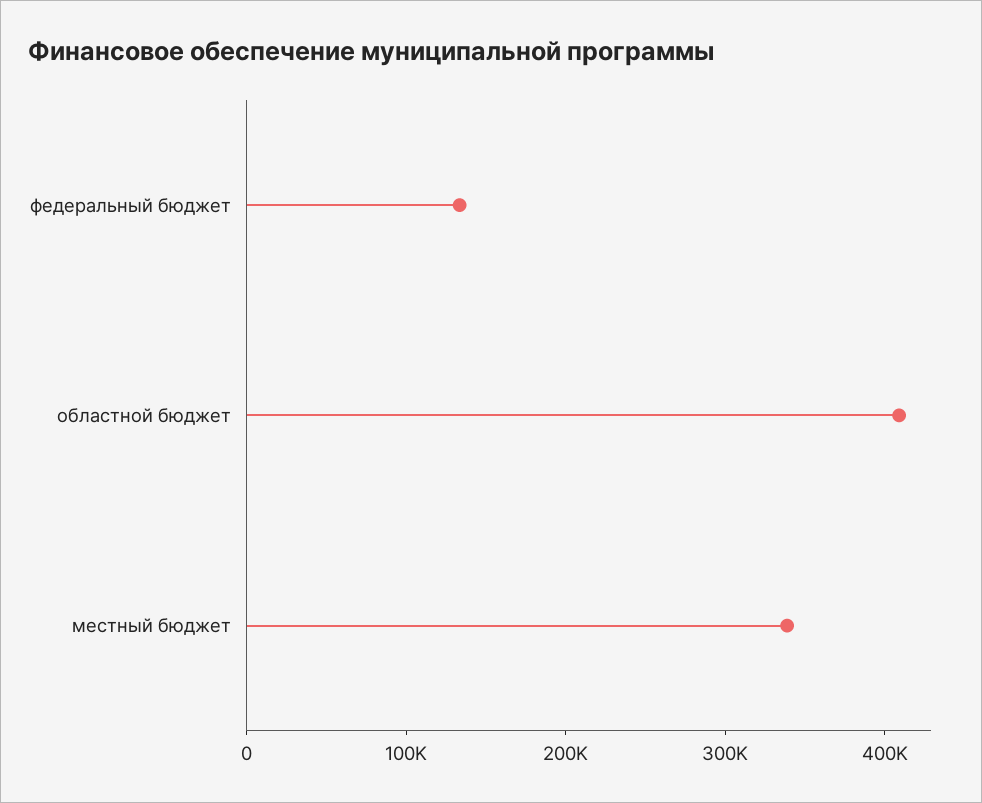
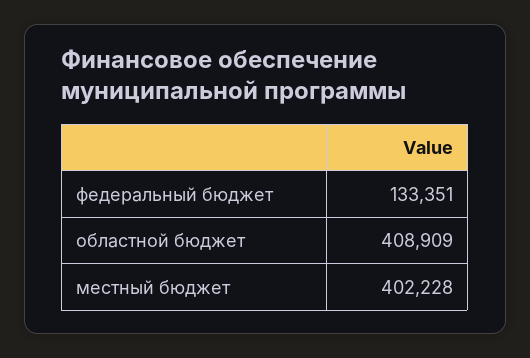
  {
    "федеральный бюджет": 133351,
    "областной бюджет": 408909,
-   "местный бюджет": 340000
+   "местный бюджет": 402228
  }

